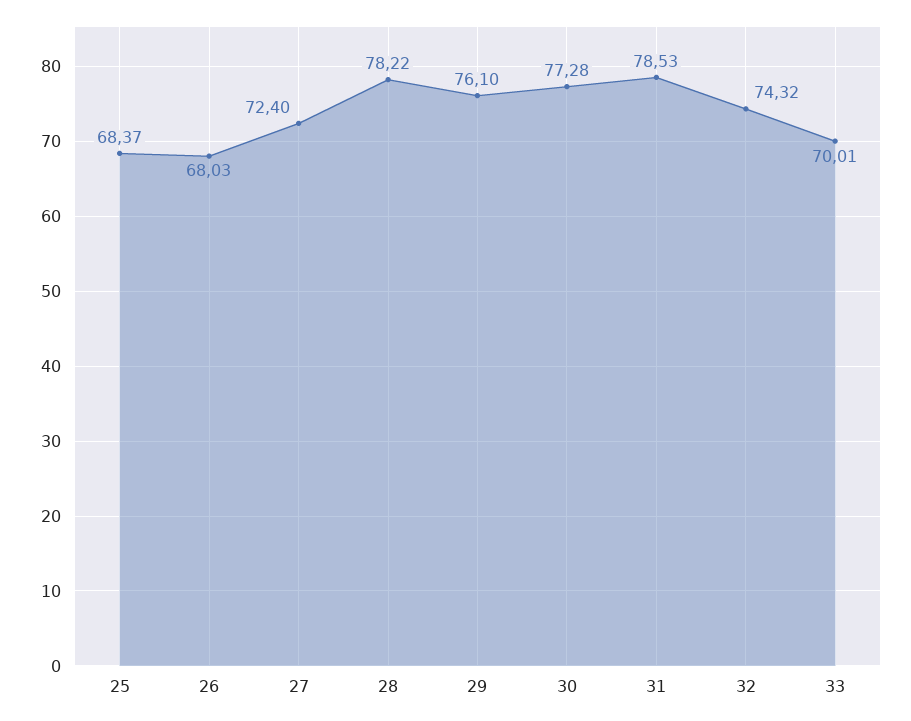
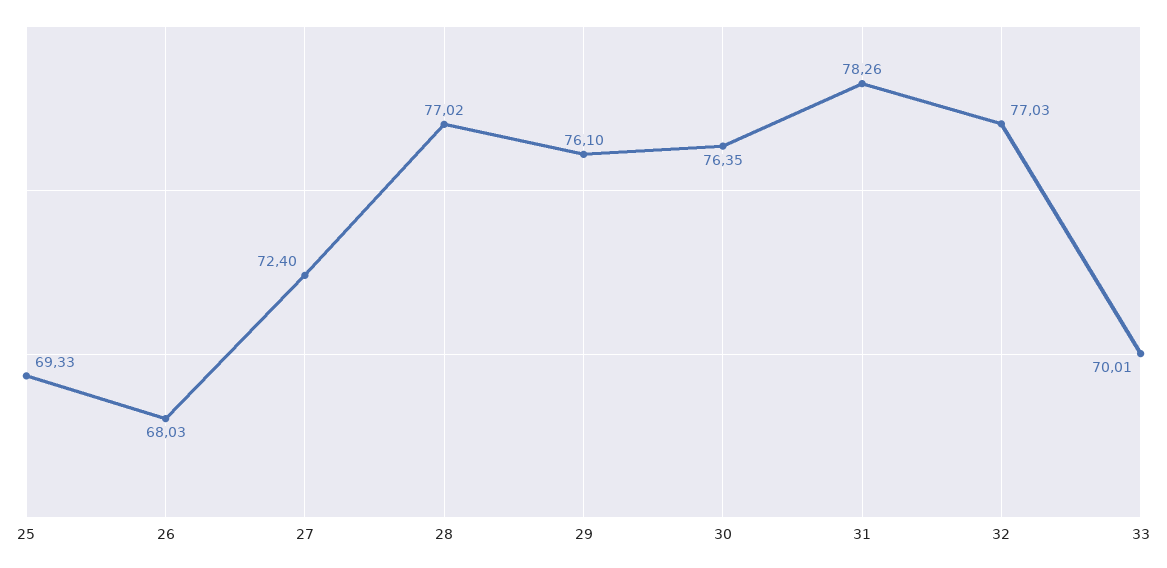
  {
-   "25": 68.37,
+   "25": 69.33,
    "26": 68.03,
    "27": 72.4,
-   "28": 78.22,
+   "28": 77.02,
    "29": 76.1,
-   "30": 77.28,
+   "30": 76.35,
-   "31": 78.53,
+   "31": 78.26,
-   "32": 74.32,
+   "32": 77.03,
    "33": 70.01
  }

